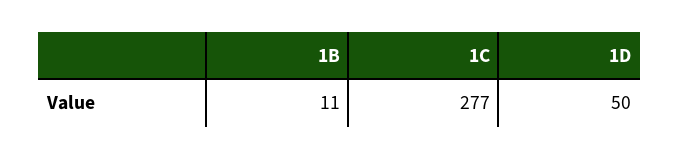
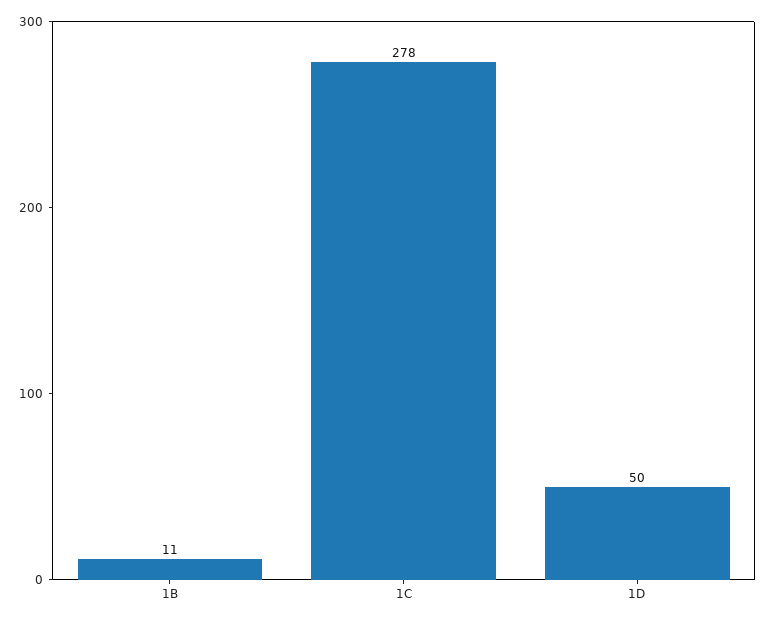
  {
    "1B": 11,
-   "1C": 277,
+   "1C": 278,
    "1D": 50
  }

